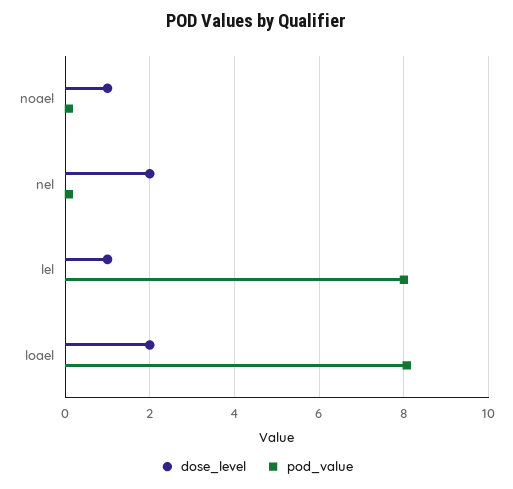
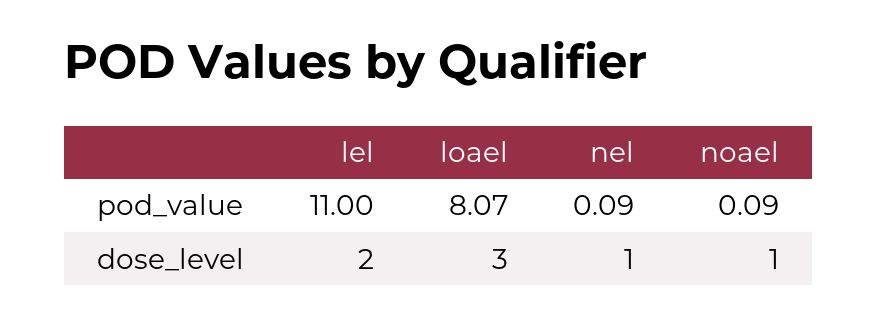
  {
    "dose_level": {
      "noael": 1,
-     "nel": 2,
+     "nel": 1,
-     "lel": 1,
+     "lel": 2,
-     "loael": 2
+     "loael": 3
    },
    "pod_value": {
      "noael": 0.09,
      "nel": 0.09,
-     "lel": 8,
+     "lel": 11,
      "loael": 8.07
    }
  }

